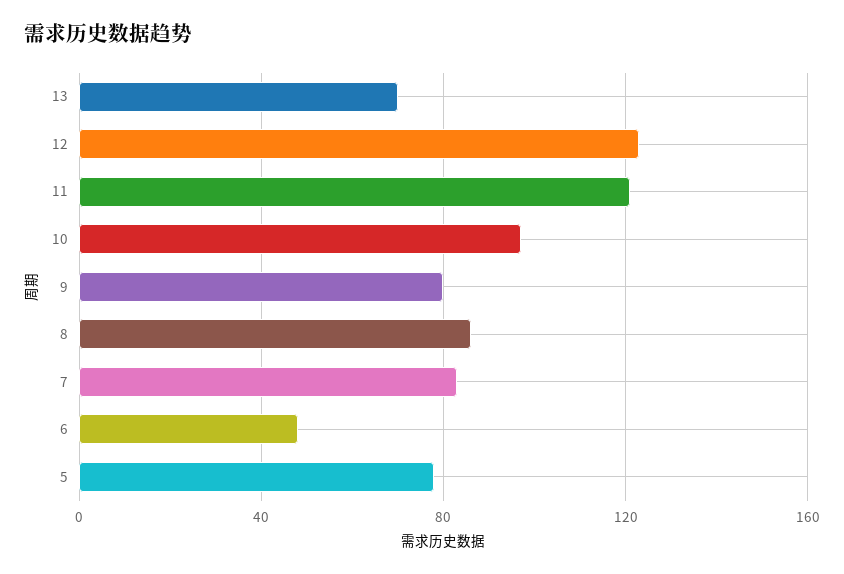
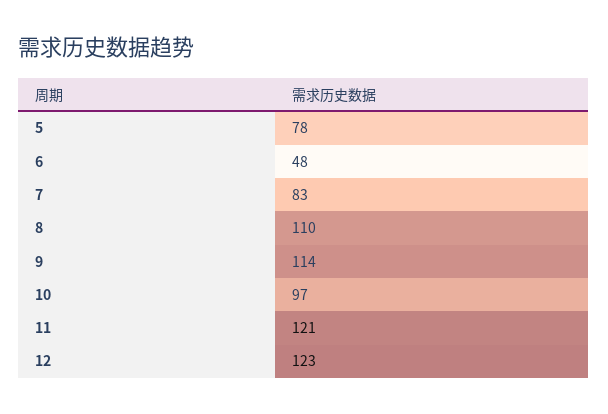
  {
-   "13": 70,
    "12": 123,
    "11": 121,
    "10": 97,
-   "9": 80,
+   "9": 114,
-   "8": 85,
+   "8": 110,
    "7": 83,
    "6": 48,
    "5": 78
  }

